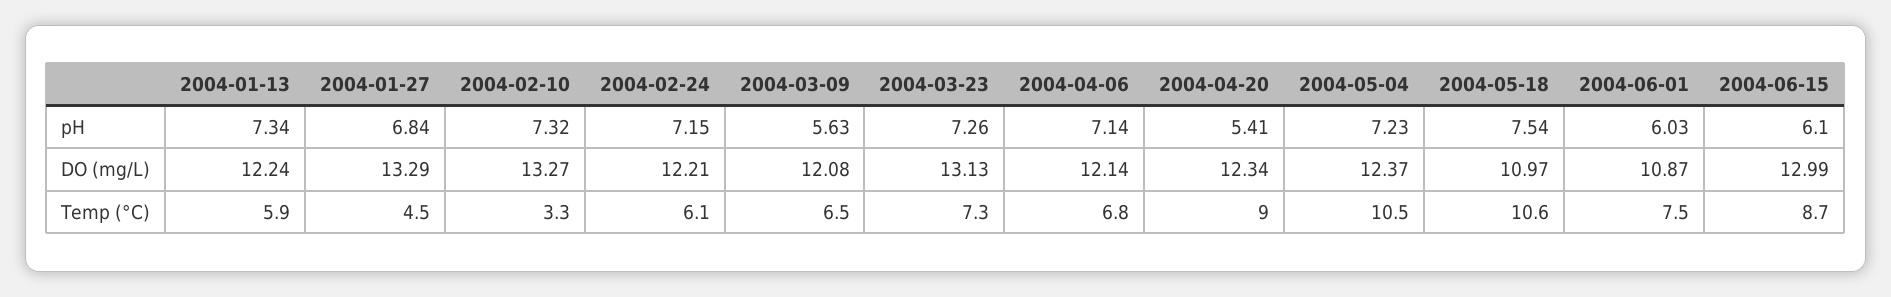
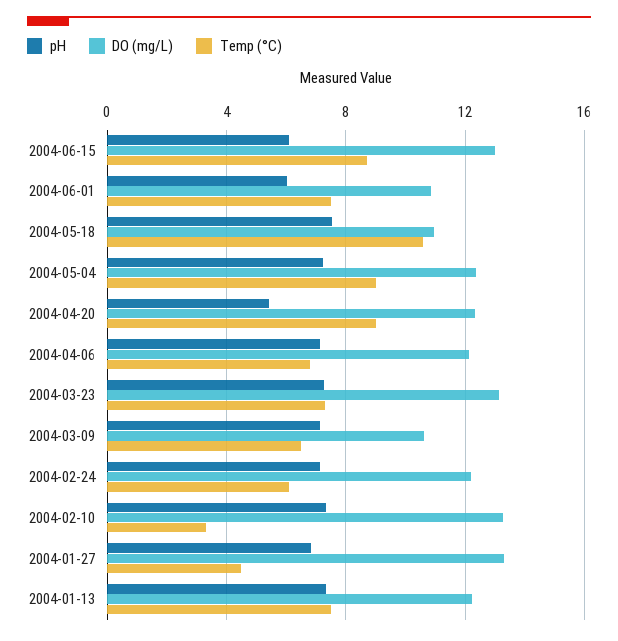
  {
    "pH": {
      "2004-01-13": 7.34,
      "2004-01-27": 6.84,
      "2004-02-10": 7.32,
      "2004-02-24": 7.15,
-     "2004-03-09": 5.63,
+     "2004-03-09": 7,
      "2004-03-23": 7.26,
      "2004-04-06": 7.14,
      "2004-04-20": 5.41,
      "2004-05-04": 7.23,
      "2004-05-18": 7.54,
      "2004-06-01": 6.03,
      "2004-06-15": 6.1
    },
    "DO (mg/L)": {
      "2004-01-13": 12.24,
      "2004-01-27": 13.29,
      "2004-02-10": 13.27,
      "2004-02-24": 12.21,
-     "2004-03-09": 12.08,
+     "2004-03-09": 10.5,
      "2004-03-23": 13.13,
      "2004-04-06": 12.14,
      "2004-04-20": 12.34,
      "2004-05-04": 12.37,
      "2004-05-18": 10.97,
      "2004-06-01": 10.87,
      "2004-06-15": 12.99
    },
    "Temp (°C)": {
-     "2004-01-13": 5.9,
+     "2004-01-13": 7.5,
      "2004-01-27": 4.5,
      "2004-02-10": 3.3,
      "2004-02-24": 6.1,
      "2004-03-09": 6.5,
      "2004-03-23": 7.3,
      "2004-04-06": 6.8,
      "2004-04-20": 9,
-     "2004-05-04": 10.5,
+     "2004-05-04": 9,
      "2004-05-18": 10.6,
      "2004-06-01": 7.5,
      "2004-06-15": 8.7
    }
  }

